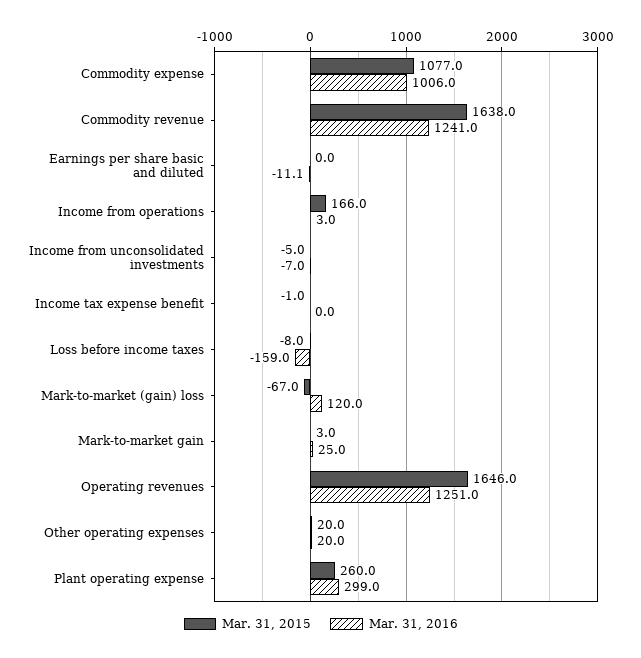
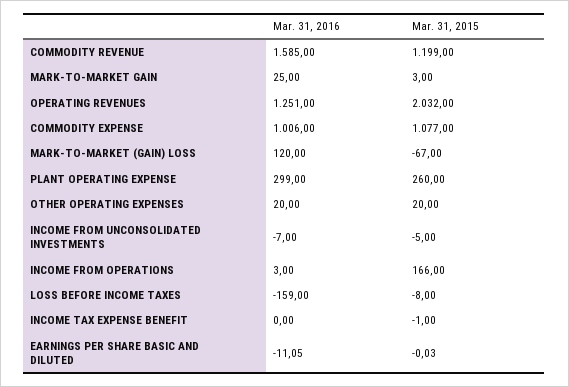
  {
    "Mar. 31, 2015": {
      "Commodity expense": 1077,
-     "Commodity revenue": 1638,
+     "Commodity revenue": 1199,
      "Earnings per share basic and diluted": -0.03,
      "Income from operations": 166,
      "Income from unconsolidated investments": -5,
      "Income tax expense benefit": -1,
      "Loss before income taxes": -8,
      "Mark-to-market (gain) loss": -67,
      "Mark-to-market gain": 3,
-     "Operating revenues": 1646,
+     "Operating revenues": 2032,
      "Other operating expenses": 20,
      "Plant operating expense": 260
    },
    "Mar. 31, 2016": {
      "Commodity expense": 1006,
-     "Commodity revenue": 1241,
+     "Commodity revenue": 1585,
      "Earnings per share basic and diluted": -11.05,
      "Income from operations": 3,
      "Income from unconsolidated investments": -7,
      "Income tax expense benefit": 0,
      "Loss before income taxes": -159,
      "Mark-to-market (gain) loss": 120,
      "Mark-to-market gain": 25,
      "Operating revenues": 1251,
      "Other operating expenses": 20,
      "Plant operating expense": 299
    }
  }

